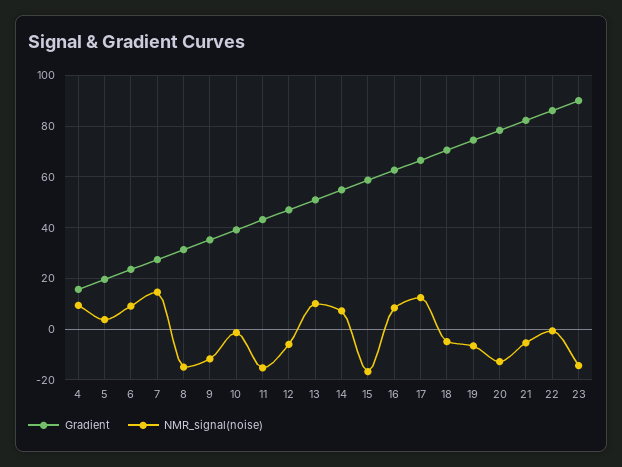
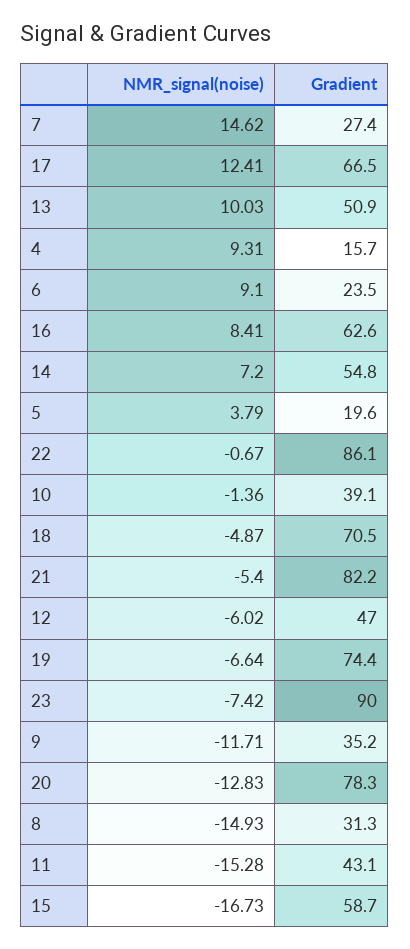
  {
    "Gradient": {
      "4": 15.7,
      "5": 19.6,
      "6": 23.5,
      "7": 27.4,
      "8": 31.3,
      "9": 35.2,
      "10": 39.1,
      "11": 43.1,
      "12": 47,
      "13": 50.9,
      "14": 54.8,
      "15": 58.7,
      "16": 62.6,
      "17": 66.5,
      "18": 70.5,
      "19": 74.4,
      "20": 78.3,
      "21": 82.2,
      "22": 86.1,
      "23": 90
    },
    "NMR_signal(noise)": {
      "4": 9.31,
      "5": 3.79,
      "6": 9.1,
      "7": 14.62,
      "8": -14.93,
      "9": -11.71,
      "10": -1.36,
      "11": -15.28,
      "12": -6.02,
      "13": 10.03,
      "14": 7.2,
      "15": -16.73,
      "16": 8.41,
      "17": 12.41,
      "18": -4.87,
      "19": -6.64,
      "20": -12.83,
      "21": -5.4,
      "22": -0.67,
-     "23": -15
+     "23": -7.42
    }
  }

